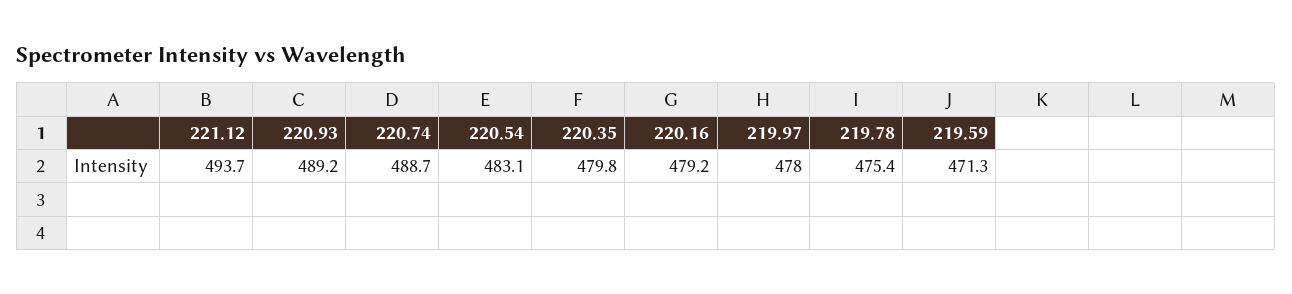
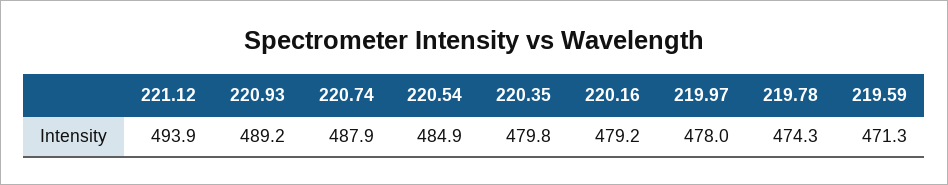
  {
-   "221.12": 493.7,
+   "221.12": 493.9,
    "220.93": 489.2,
-   "220.74": 488.7,
+   "220.74": 487.9,
-   "220.54": 483.1,
+   "220.54": 484.9,
    "220.35": 479.8,
    "220.16": 479.2,
    "219.97": 478,
-   "219.78": 475.4,
+   "219.78": 474.3,
    "219.59": 471.3
  }

